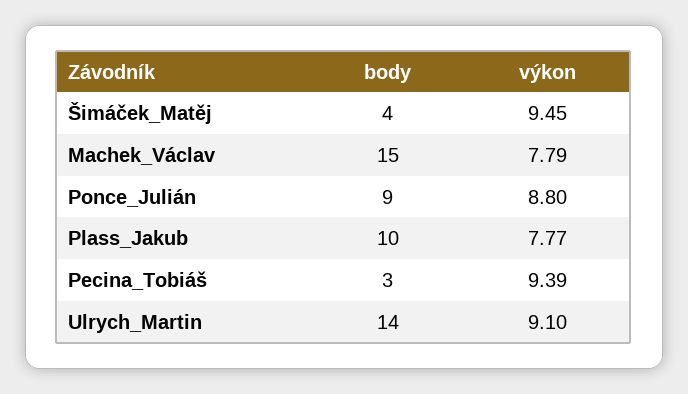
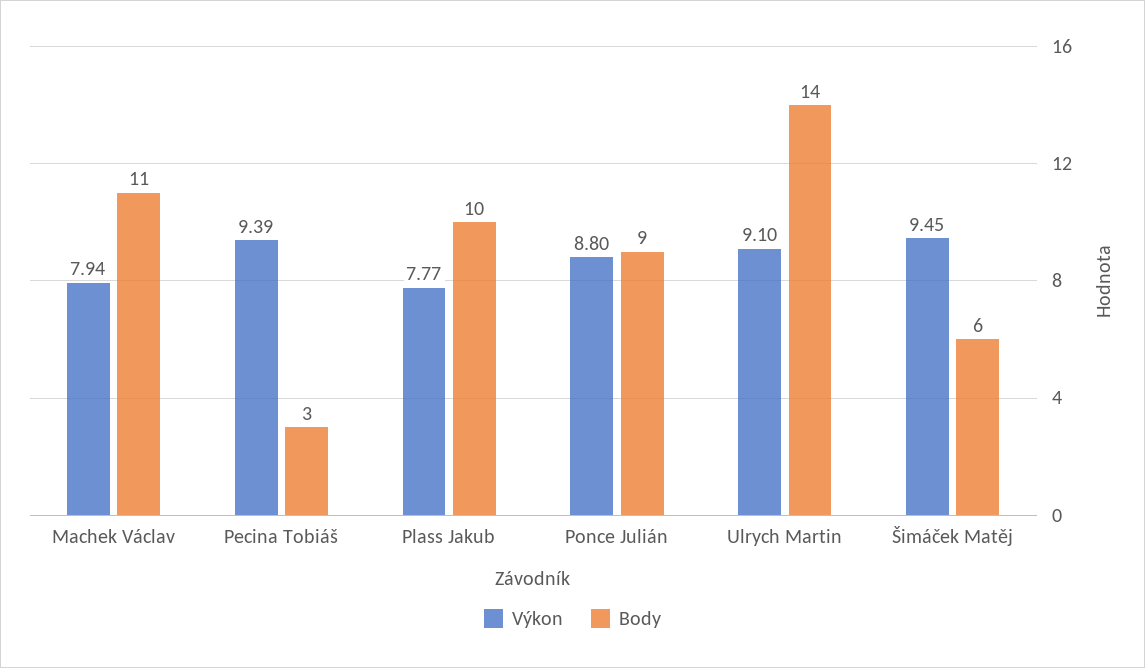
  {
    "body": {
-     "Šimáček_Matěj": 4,
+     "Šimáček_Matěj": 6,
-     "Machek_Václav": 15,
+     "Machek_Václav": 11,
      "Ponce_Julián": 9,
      "Plass_Jakub": 10,
      "Pecina_Tobiáš": 3,
      "Ulrych_Martin": 14
    },
    "výkon": {
      "Šimáček_Matěj": 9.45,
-     "Machek_Václav": 7.79,
+     "Machek_Václav": 7.94,
      "Ponce_Julián": 8.8,
      "Plass_Jakub": 7.77,
      "Pecina_Tobiáš": 9.39,
      "Ulrych_Martin": 9.1
    }
  }

